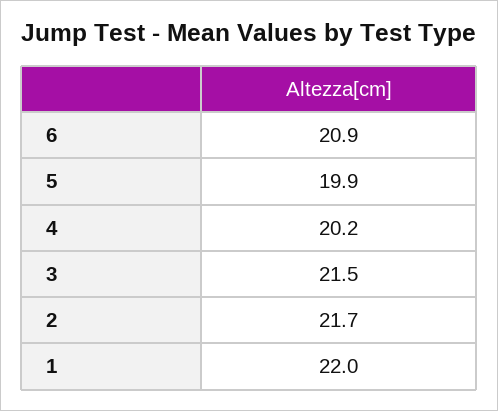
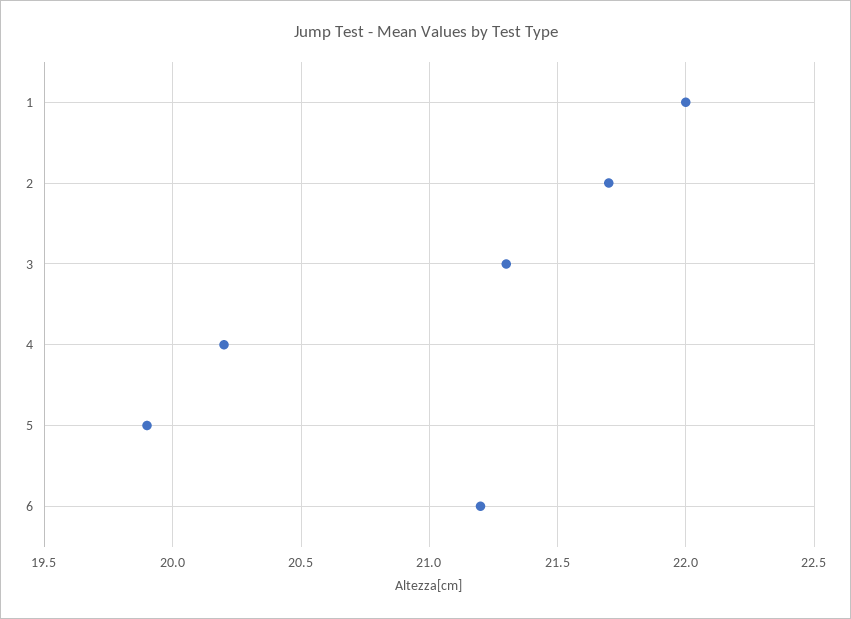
  {
-   "6": 20.9,
+   "6": 21.2,
    "5": 19.9,
    "4": 20.2,
-   "3": 21.5,
+   "3": 21.3,
    "2": 21.7,
    "1": 22
  }

